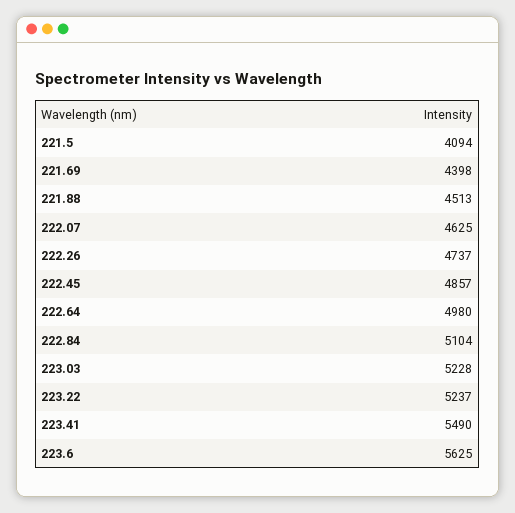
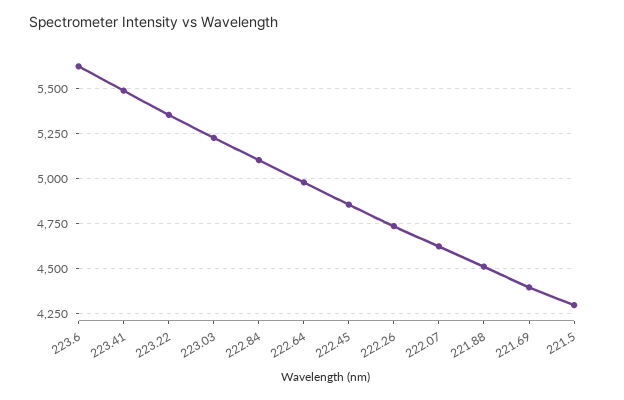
  {
-   "221.5": 4094,
+   "221.5": 4300,
    "221.69": 4398,
    "221.88": 4513,
    "222.07": 4625,
    "222.26": 4737,
    "222.45": 4857,
    "222.64": 4980,
    "222.84": 5104,
    "223.03": 5228,
-   "223.22": 5237,
+   "223.22": 5350,
    "223.41": 5490,
    "223.6": 5625
  }

